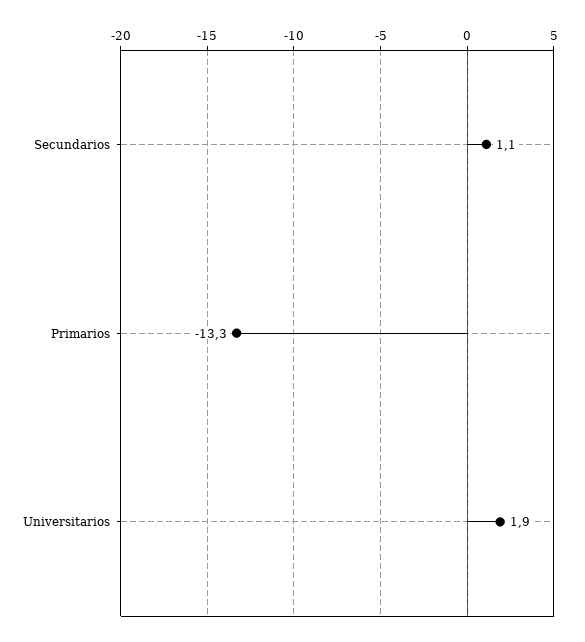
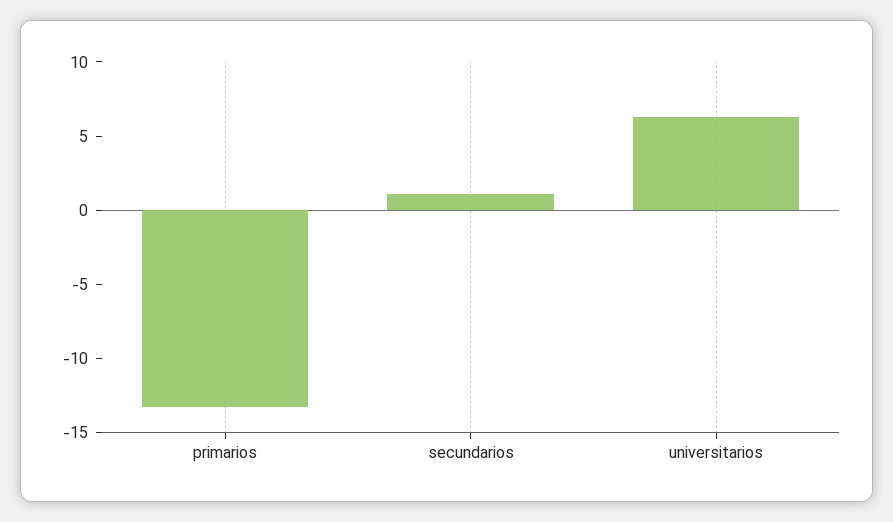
  {
    "Secundarios": 1.1,
    "Primarios": -13.3,
-   "Universitarios": 1.9
+   "Universitarios": 6
  }

